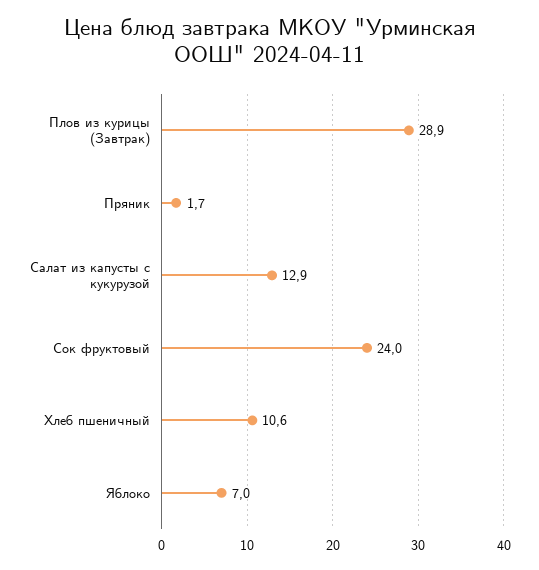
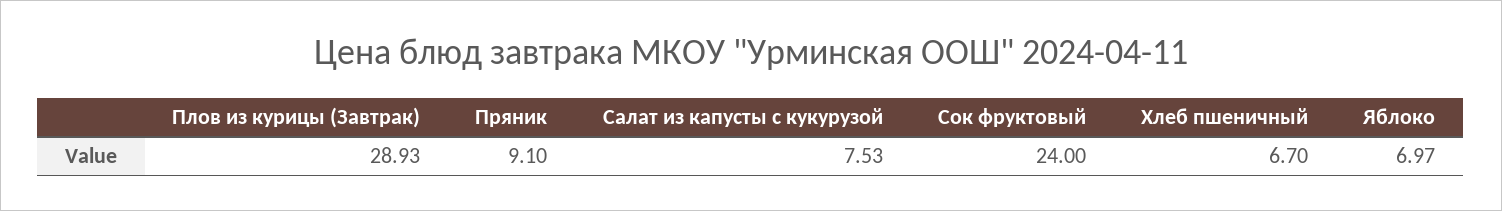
  {
    "Плов из курицы (Завтрак)": 28.93,
-   "Пряник": 1.7,
+   "Пряник": 9.1,
-   "Салат из капусты с кукурузой": 12.9,
+   "Салат из капусты с кукурузой": 7.53,
    "Сок фруктовый": 24,
-   "Хлеб пшеничный": 10.6,
+   "Хлеб пшеничный": 6.7,
    "Яблоко": 6.97
  }

